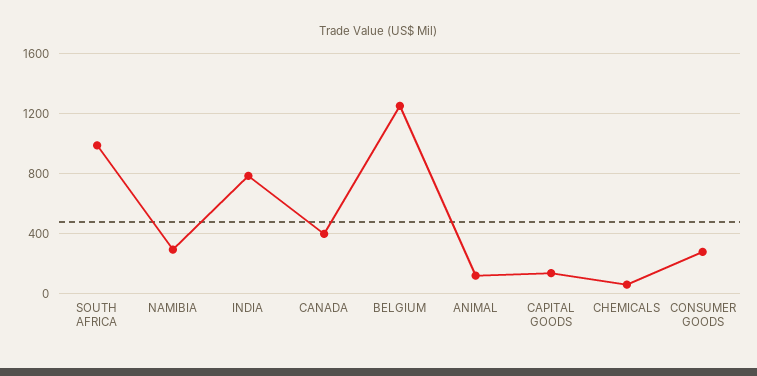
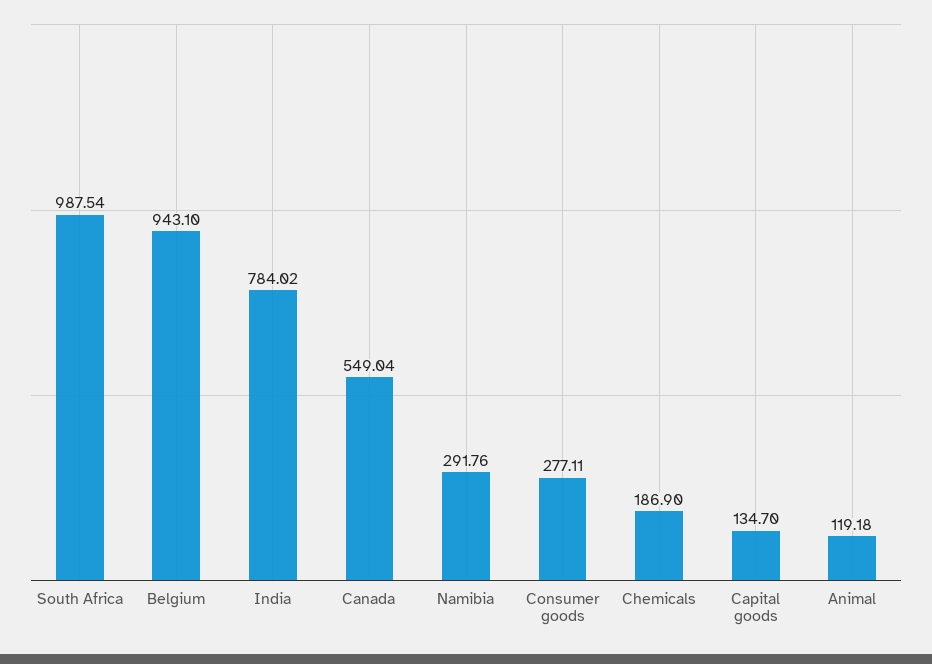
  {
    "SOUTH AFRICA": 987.54,
    "NAMIBIA": 291.76,
    "INDIA": 784.02,
-   "CANADA": 400,
+   "CANADA": 549.04,
-   "BELGIUM": 1250,
+   "BELGIUM": 943.1,
    "ANIMAL": 119.18,
    "CAPITAL GOODS": 134.7,
-   "CHEMICALS": 50,
+   "CHEMICALS": 186.9,
    "CONSUMER GOODS": 277.11
  }

